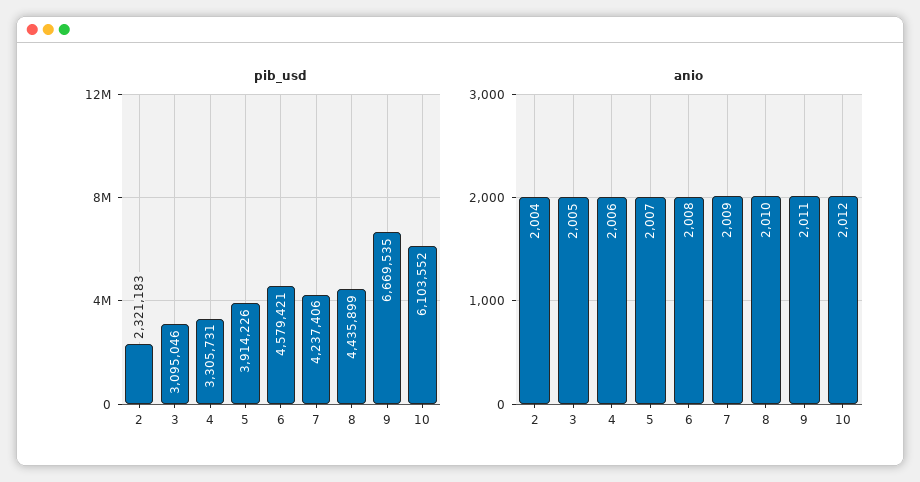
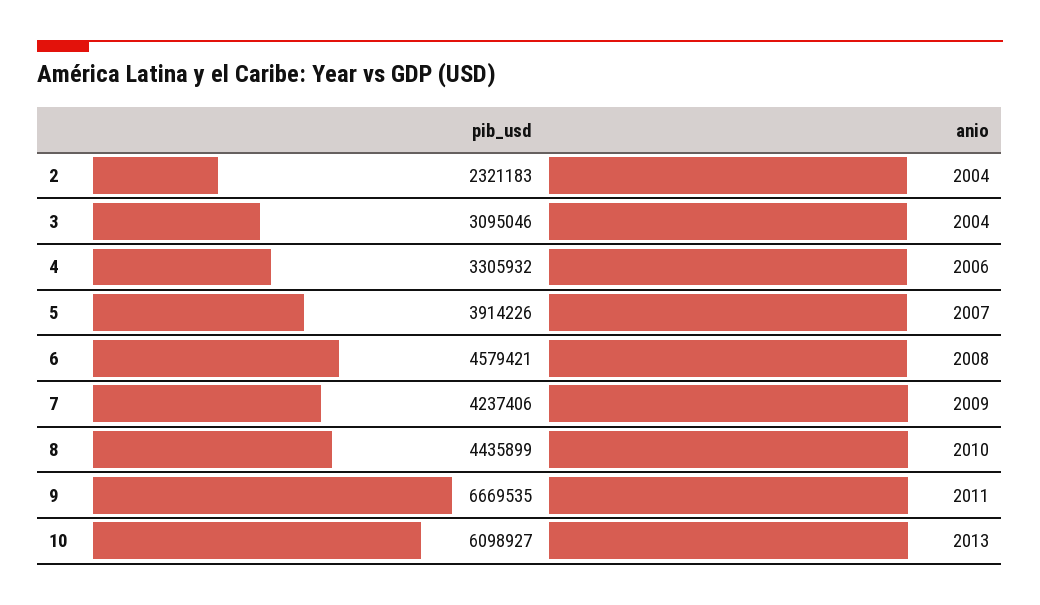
  {
    "pib_usd": {
      "2": 2321183,
      "3": 3095046,
-     "4": 3305731,
+     "4": 3305932,
      "5": 3914226,
      "6": 4579421,
      "7": 4237406,
      "8": 4435899,
      "9": 6669535,
-     "10": 6103552
+     "10": 6098927
    },
    "anio": {
      "2": 2004,
-     "3": 2005,
+     "3": 2004,
      "4": 2006,
      "5": 2007,
      "6": 2008,
      "7": 2009,
      "8": 2010,
      "9": 2011,
-     "10": 2012
+     "10": 2013
    }
  }

